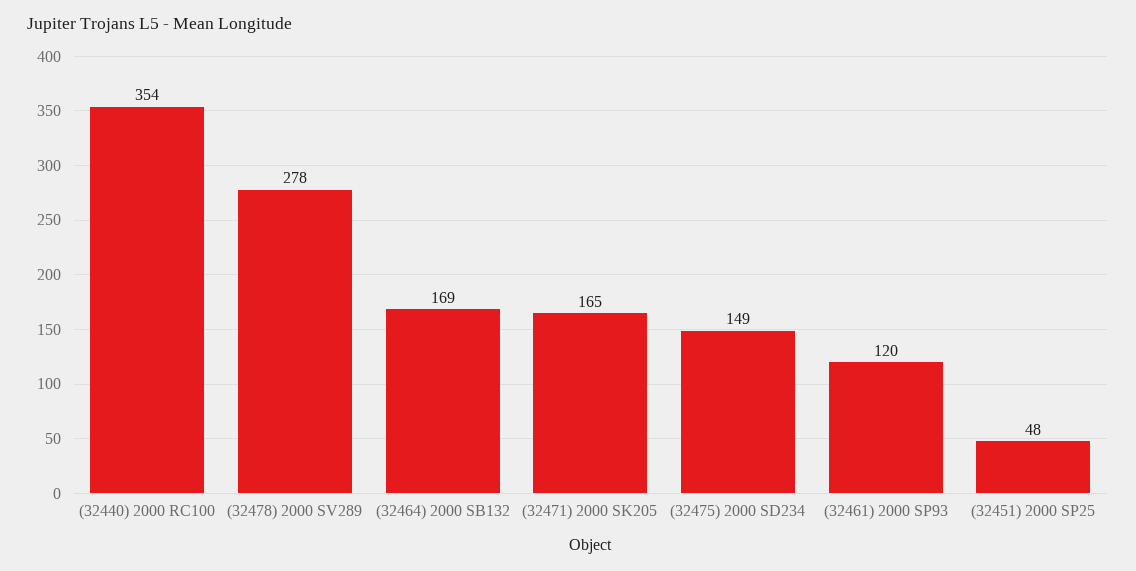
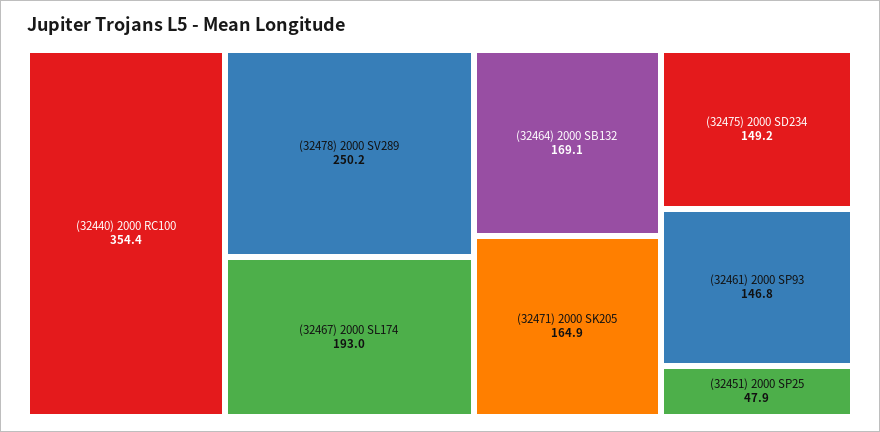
  {
    "(32440) 2000 RC100": 354.4,
-   "(32478) 2000 SV289": 278,
+   "(32478) 2000 SV289": 250.2,
    "(32464) 2000 SB132": 169.1,
    "(32471) 2000 SK205": 164.9,
    "(32475) 2000 SD234": 149.2,
-   "(32461) 2000 SP93": 120,
+   "(32461) 2000 SP93": 146.8,
-   "(32451) 2000 SP25": 47.9
+   "(32451) 2000 SP25": 47.9,
+   "(32467) 2000 SL174": 193
  }

